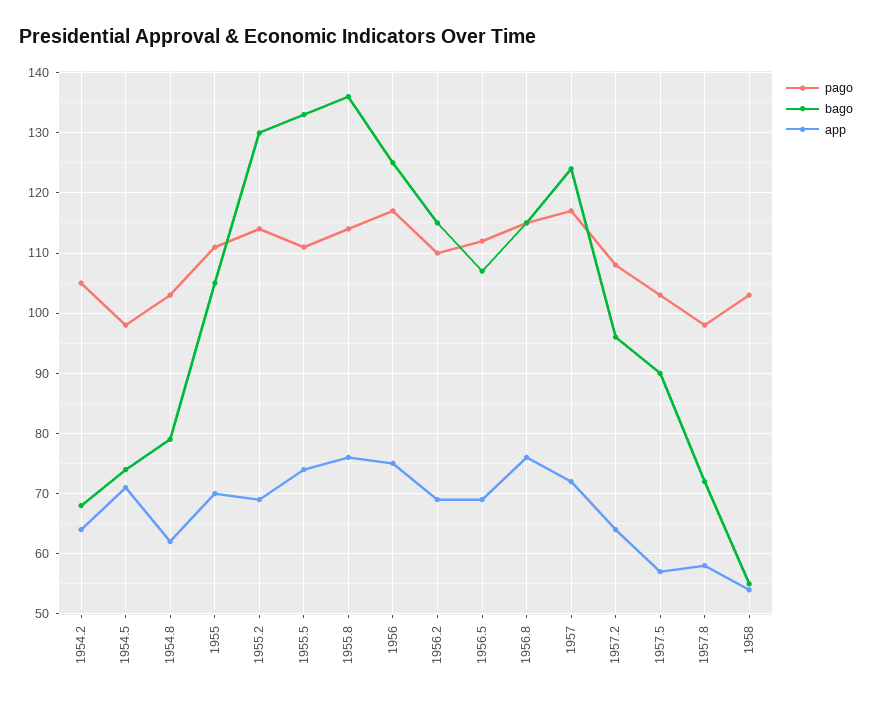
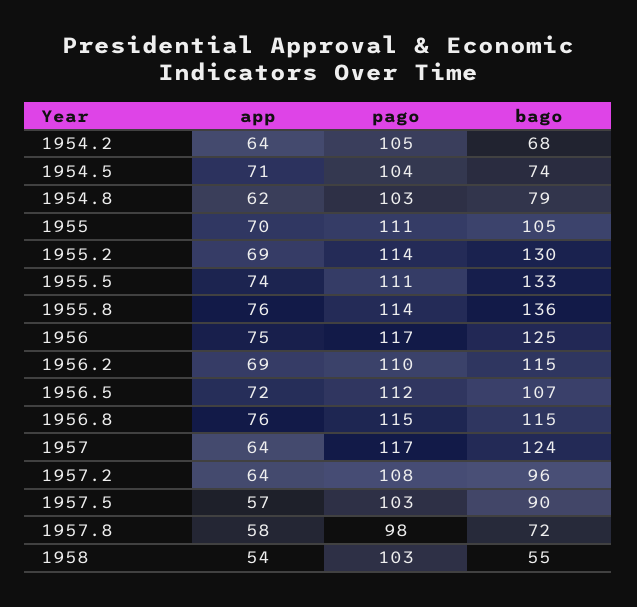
  {
    "pago": {
      "1954.2": 105,
-     "1954.5": 98,
+     "1954.5": 104,
      "1954.8": 103,
      "1955": 111,
      "1955.2": 114,
      "1955.5": 111,
      "1955.8": 114,
      "1956": 117,
      "1956.2": 110,
      "1956.5": 112,
      "1956.8": 115,
      "1957": 117,
      "1957.2": 108,
      "1957.5": 103,
      "1957.8": 98,
      "1958": 103
    },
    "bago": {
      "1954.2": 68,
      "1954.5": 74,
      "1954.8": 79,
      "1955": 105,
      "1955.2": 130,
      "1955.5": 133,
      "1955.8": 136,
      "1956": 125,
      "1956.2": 115,
      "1956.5": 107,
      "1956.8": 115,
      "1957": 124,
      "1957.2": 96,
      "1957.5": 90,
      "1957.8": 72,
      "1958": 55
    },
    "app": {
      "1954.2": 64,
      "1954.5": 71,
      "1954.8": 62,
      "1955": 70,
      "1955.2": 69,
      "1955.5": 74,
      "1955.8": 76,
      "1956": 75,
      "1956.2": 69,
-     "1956.5": 69,
+     "1956.5": 72,
      "1956.8": 76,
-     "1957": 72,
+     "1957": 64,
      "1957.2": 64,
      "1957.5": 57,
      "1957.8": 58,
      "1958": 54
    }
  }

